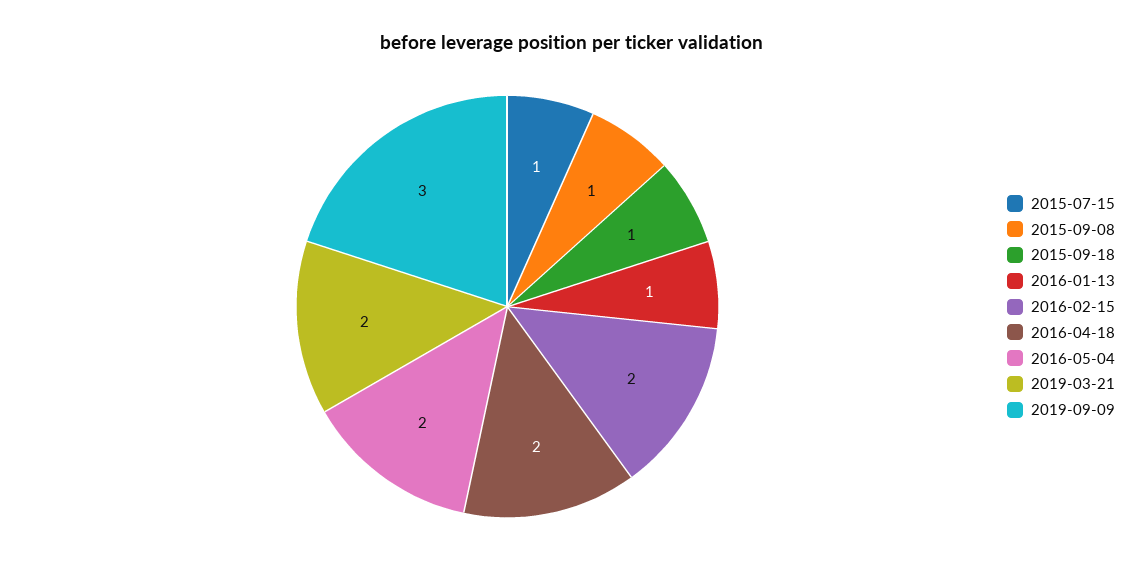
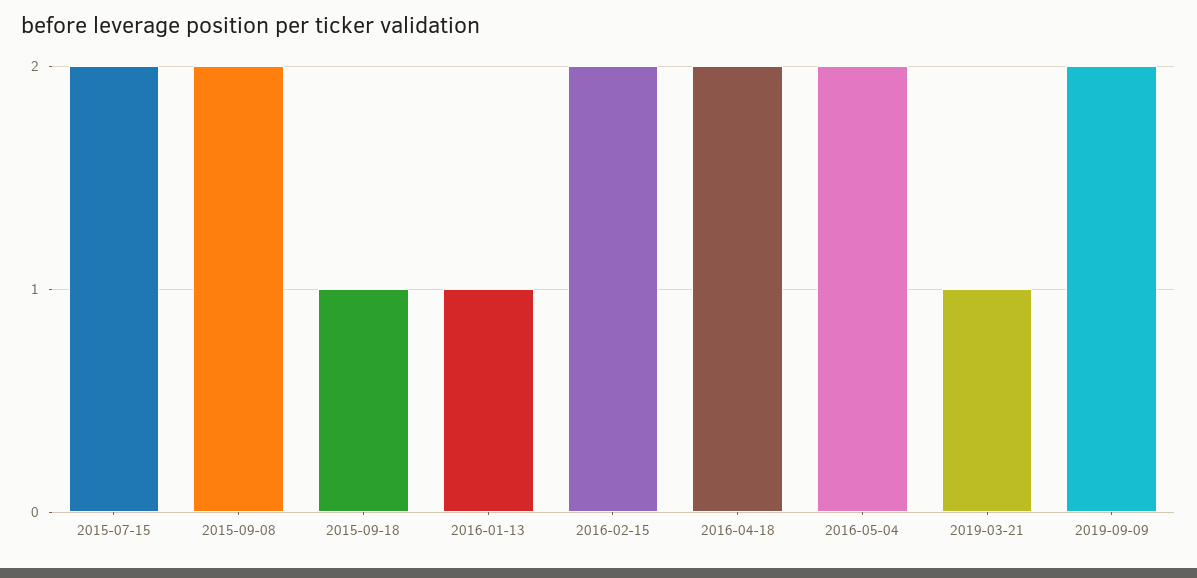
  {
-   "2015-07-15": 1,
+   "2015-07-15": 2,
-   "2015-09-08": 1,
+   "2015-09-08": 2,
    "2015-09-18": 1,
    "2016-01-13": 1,
    "2016-02-15": 2,
    "2016-04-18": 2,
    "2016-05-04": 2,
-   "2019-03-21": 2,
+   "2019-03-21": 1,
-   "2019-09-09": 3
+   "2019-09-09": 2
  }

